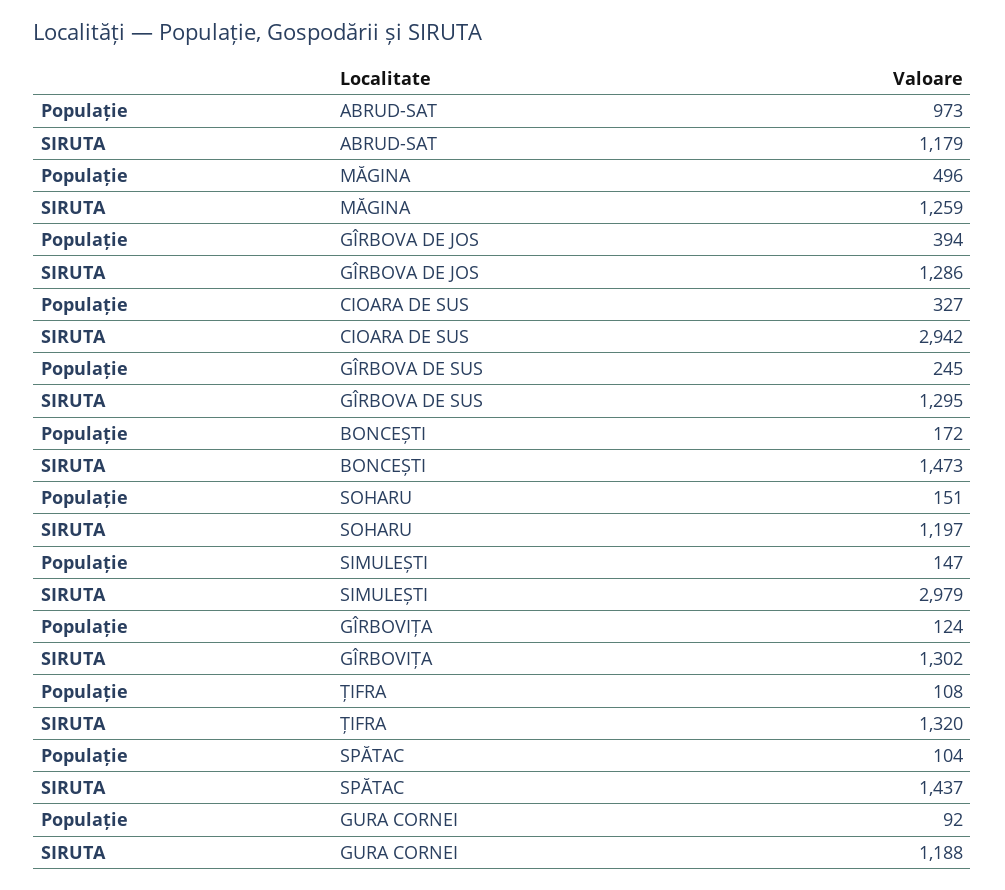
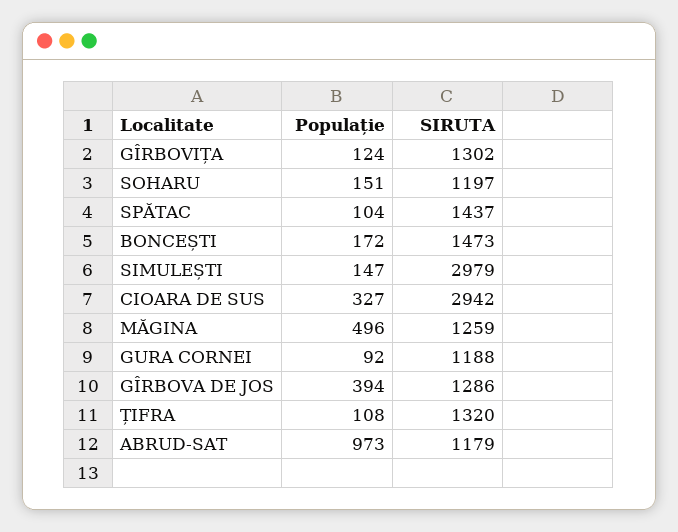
  {
    "Populație": {
      "ABRUD-SAT": 973,
      "MĂGINA": 496,
      "GÎRBOVA DE JOS": 394,
      "CIOARA DE SUS": 327,
-     "GÎRBOVA DE SUS": 245,
      "BONCEȘTI": 172,
      "SOHARU": 151,
      "SIMULEȘTI": 147,
      "GÎRBOVIȚA": 124,
      "ȚIFRA": 108,
      "SPĂTAC": 104,
      "GURA CORNEI": 92
    },
    "SIRUTA": {
      "ABRUD-SAT": 1179,
      "MĂGINA": 1259,
      "GÎRBOVA DE JOS": 1286,
      "CIOARA DE SUS": 2942,
-     "GÎRBOVA DE SUS": 1295,
      "BONCEȘTI": 1473,
      "SOHARU": 1197,
      "SIMULEȘTI": 2979,
      "GÎRBOVIȚA": 1302,
      "ȚIFRA": 1320,
      "SPĂTAC": 1437,
      "GURA CORNEI": 1188
    }
  }

